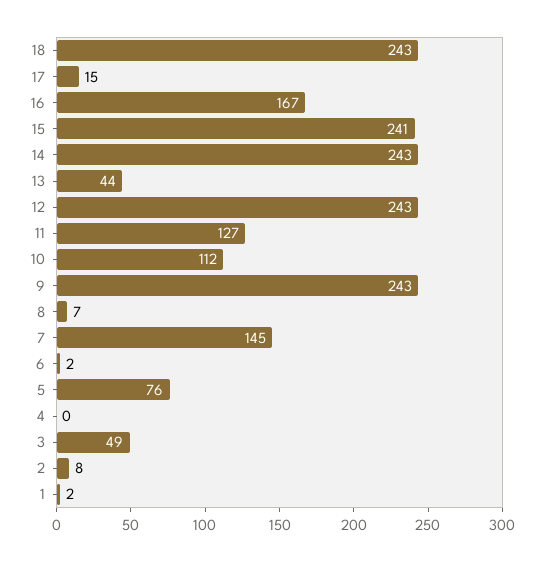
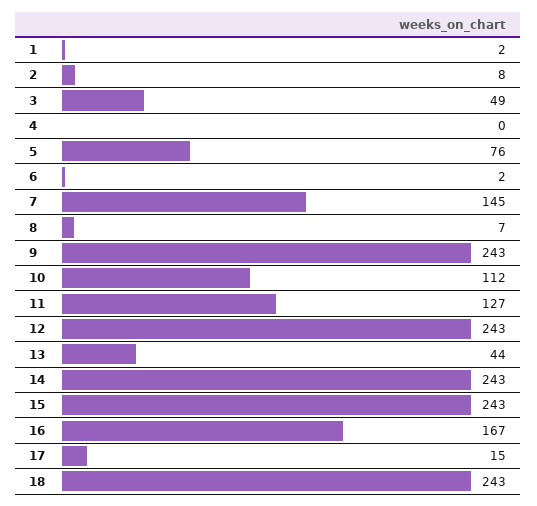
  {
    "18": 243,
    "17": 15,
    "16": 167,
-   "15": 241,
+   "15": 243,
    "14": 243,
    "13": 44,
    "12": 243,
    "11": 127,
    "10": 112,
    "9": 243,
    "8": 7,
    "7": 145,
    "6": 2,
    "5": 76,
    "4": 0,
    "3": 49,
    "2": 8,
    "1": 2
  }

